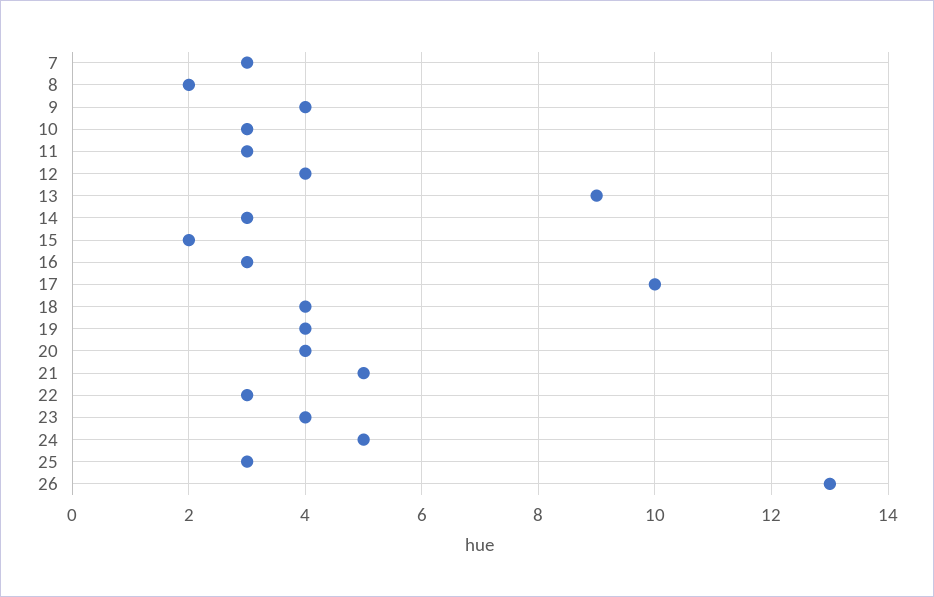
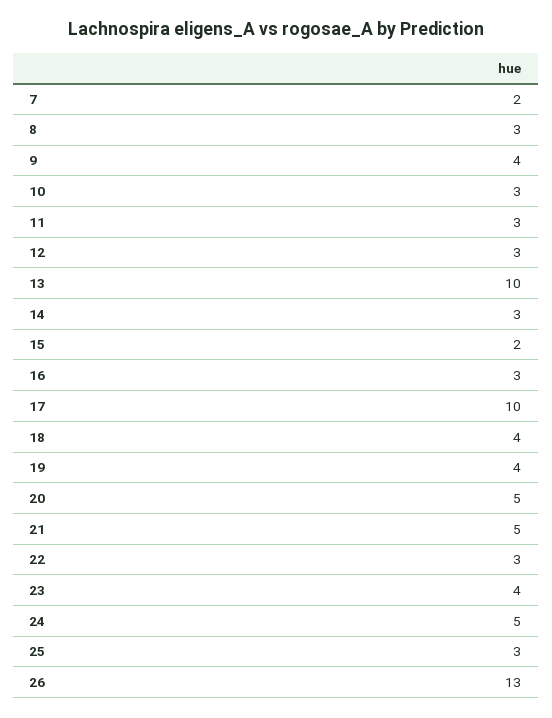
  {
-   "7": 3,
+   "7": 2,
-   "8": 2,
+   "8": 3,
    "9": 4,
    "10": 3,
    "11": 3,
-   "12": 4,
+   "12": 3,
-   "13": 9,
+   "13": 10,
    "14": 3,
    "15": 2,
    "16": 3,
    "17": 10,
    "18": 4,
    "19": 4,
-   "20": 4,
+   "20": 5,
    "21": 5,
    "22": 3,
    "23": 4,
    "24": 5,
    "25": 3,
    "26": 13
  }

